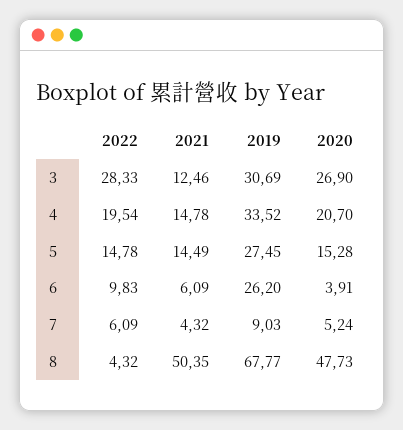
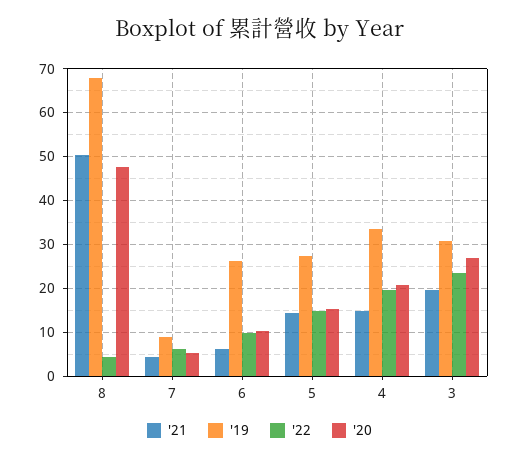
  {
    "2022": {
-     "3": 28.33,
+     "3": 24,
      "4": 19.54,
      "5": 14.78,
      "6": 9.83,
      "7": 6.09,
      "8": 4.32
    },
    "2021": {
-     "3": 12.46,
+     "3": 20,
      "4": 14.78,
      "5": 14.49,
      "6": 6.09,
      "7": 4.32,
      "8": 50.35
    },
    "2019": {
      "3": 30.69,
      "4": 33.52,
      "5": 27.45,
      "6": 26.2,
      "7": 9.03,
      "8": 67.77
    },
    "2020": {
      "3": 26.9,
      "4": 20.7,
      "5": 15.28,
-     "6": 3.91,
+     "6": 10,
      "7": 5.24,
      "8": 47.73
    }
  }

